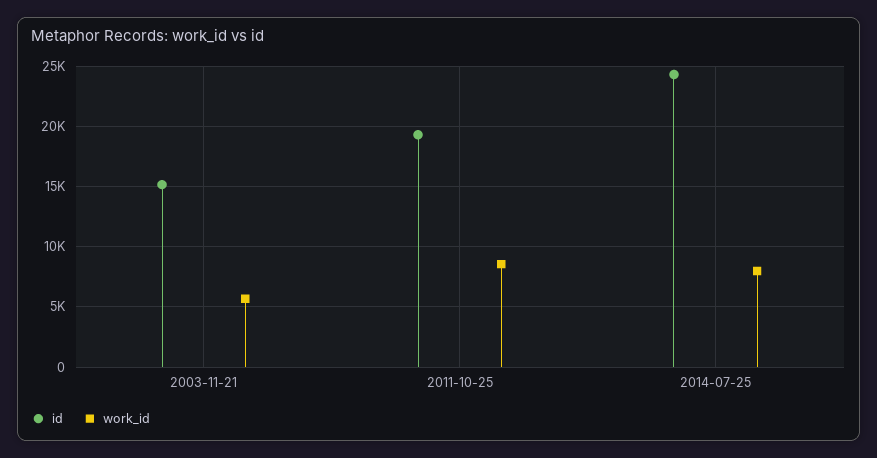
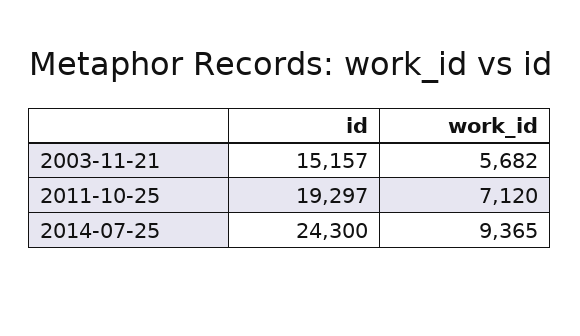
  {
    "id": {
      "2003-11-21": 15157,
      "2011-10-25": 19297,
      "2014-07-25": 24300
    },
    "work_id": {
      "2003-11-21": 5682,
-     "2011-10-25": 8500,
+     "2011-10-25": 7120,
-     "2014-07-25": 8000
+     "2014-07-25": 9365
    }
  }

